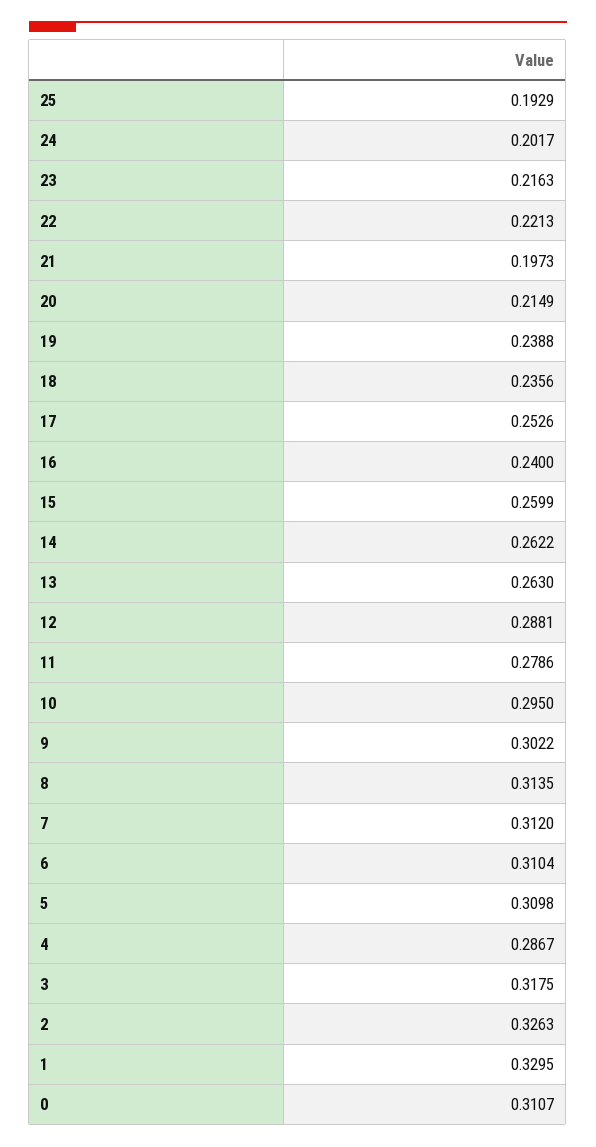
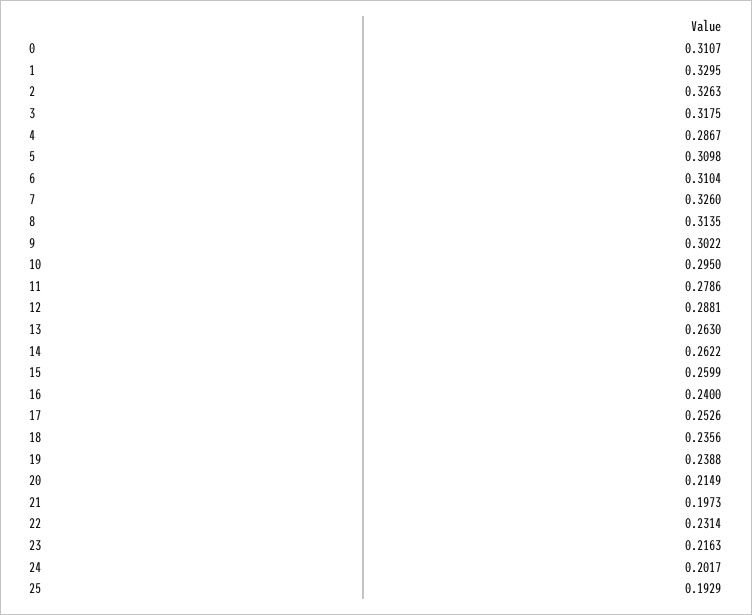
  {
    "25": 0.1929,
    "24": 0.2017,
    "23": 0.2163,
-   "22": 0.2213,
+   "22": 0.2314,
    "21": 0.1973,
    "20": 0.2149,
    "19": 0.2388,
    "18": 0.2356,
    "17": 0.2526,
    "16": 0.24,
    "15": 0.2599,
    "14": 0.2622,
    "13": 0.263,
    "12": 0.2881,
    "11": 0.2786,
    "10": 0.295,
    "9": 0.3022,
    "8": 0.3135,
-   "7": 0.312,
+   "7": 0.326,
    "6": 0.3104,
    "5": 0.3098,
    "4": 0.2867,
    "3": 0.3175,
    "2": 0.3263,
    "1": 0.3295,
    "0": 0.3107
  }

